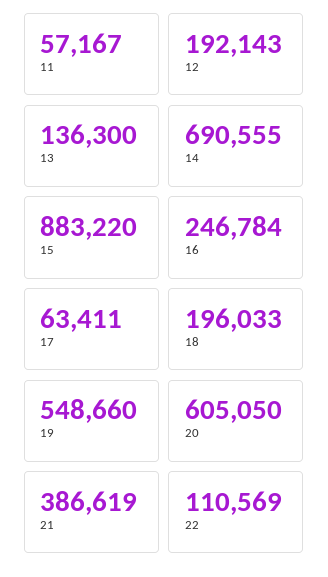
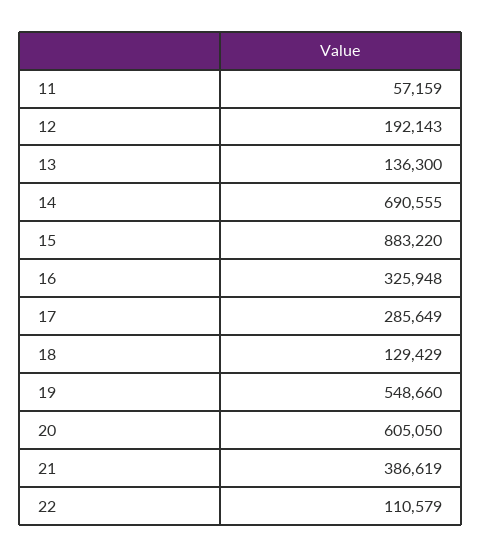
  {
-   "11": 57167,
+   "11": 57159,
    "12": 192143,
    "13": 136300,
    "14": 690555,
    "15": 883220,
-   "16": 246784,
+   "16": 325948,
-   "17": 63411,
+   "17": 285649,
-   "18": 196033,
+   "18": 129429,
    "19": 548660,
    "20": 605050,
    "21": 386619,
-   "22": 110569
+   "22": 110579
  }

